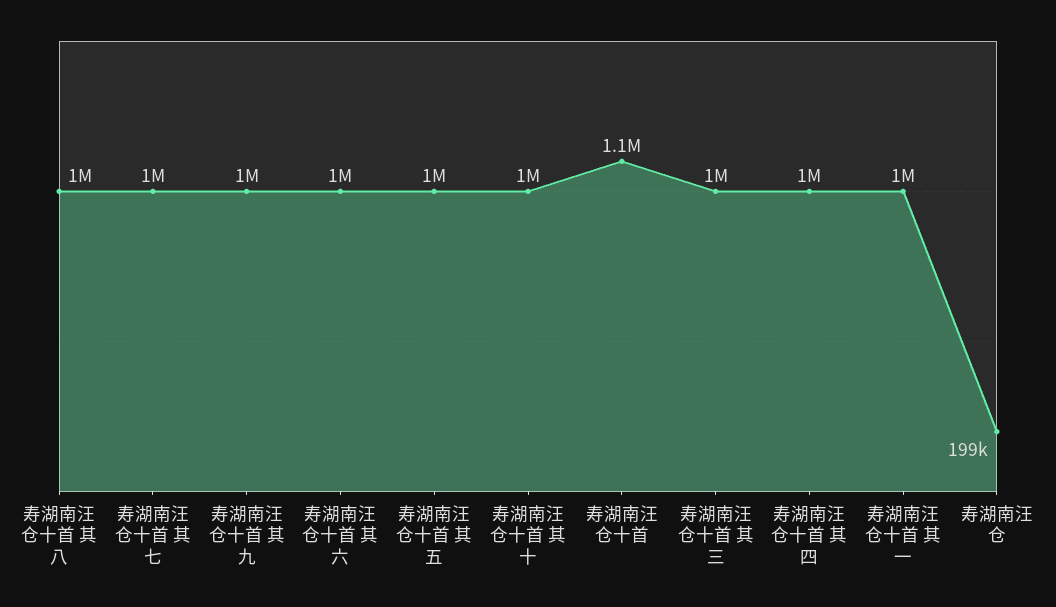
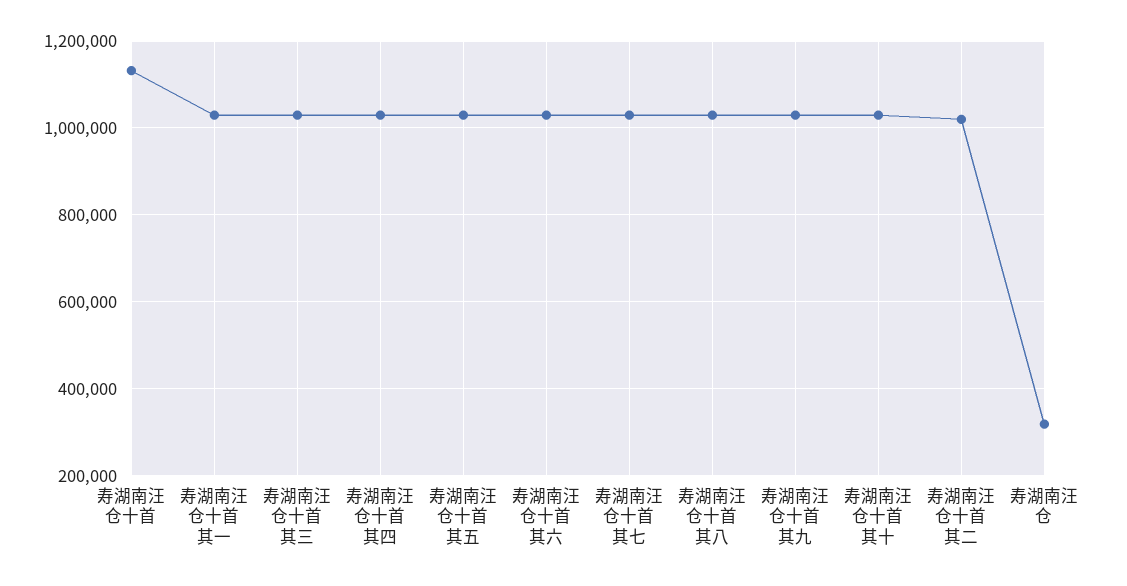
  {
    "寿湖南汪仓十首 其八": 1000000,
    "寿湖南汪仓十首 其七": 1000000,
    "寿湖南汪仓十首 其九": 1000000,
    "寿湖南汪仓十首 其六": 1000000,
    "寿湖南汪仓十首 其五": 1000000,
    "寿湖南汪仓十首 其十": 1000000,
    "寿湖南汪仓十首": 1100000,
    "寿湖南汪仓十首 其三": 1000000,
    "寿湖南汪仓十首 其四": 1000000,
    "寿湖南汪仓十首 其一": 1000000,
-   "寿湖南汪仓": 199000
+   "寿湖南汪仓": 320000,
+   "寿湖南汪仓十首 其二": 1020000
  }

